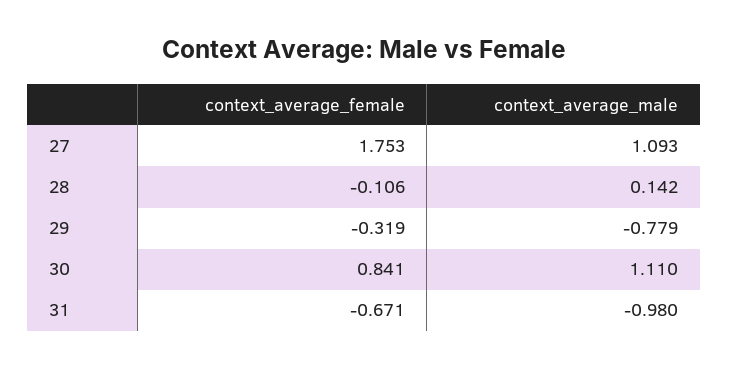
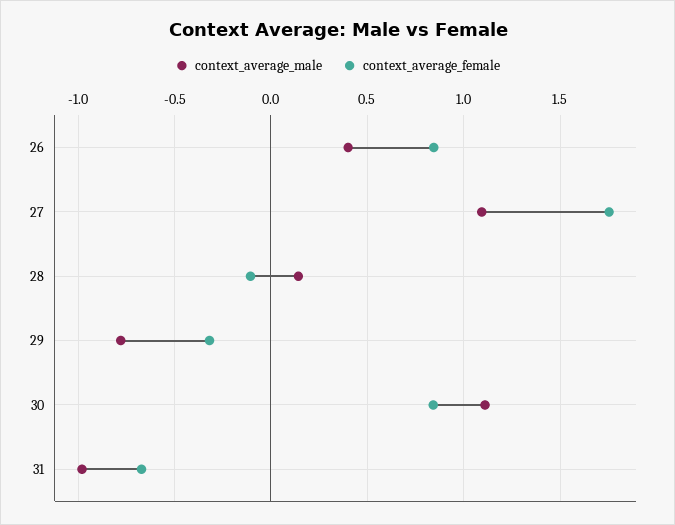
  {
    "context_average_female": {
      "27": 1.753,
      "28": -0.106,
      "29": -0.319,
      "30": 0.841,
-     "31": -0.671
+     "31": -0.671,
+     "26": 0.85
    },
    "context_average_male": {
      "27": 1.093,
      "28": 0.142,
      "29": -0.779,
      "30": 1.11,
-     "31": -0.98
+     "31": -0.98,
+     "26": 0.4
    }
  }

